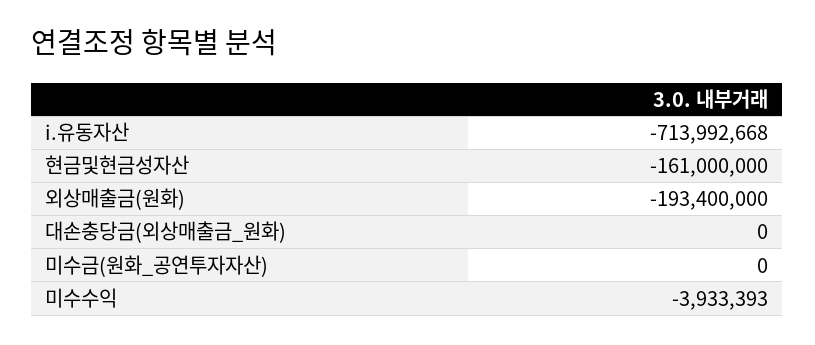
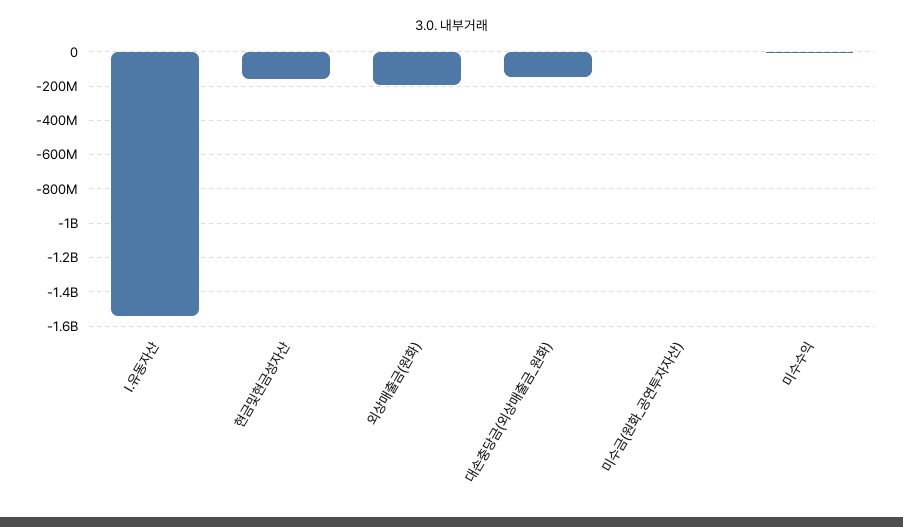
  {
-   "i.유동자산": -713992668,
+   "i.유동자산": -1550000000,
    "현금및현금성자산": -161000000,
    "외상매출금(원화)": -193400000,
-   "대손충당금(외상매출금_원화)": 0,
+   "대손충당금(외상매출금_원화)": -150000000,
    "미수금(원화_공연투자자산)": 0,
    "미수수익": -3933393
  }

